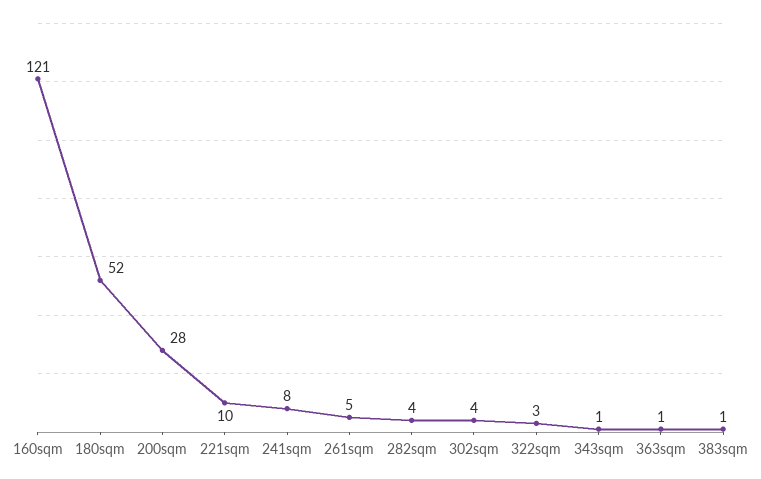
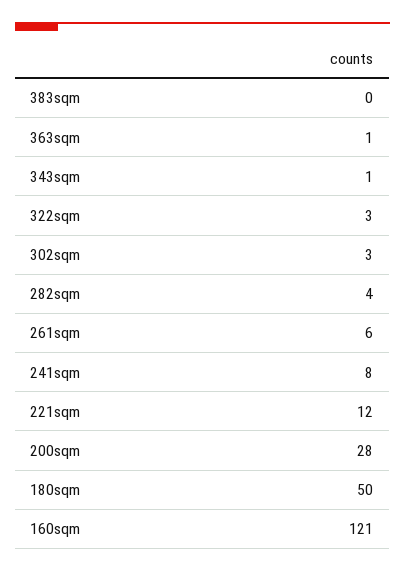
  {
    "160sqm": 121,
-   "180sqm": 52,
+   "180sqm": 50,
    "200sqm": 28,
-   "221sqm": 10,
+   "221sqm": 12,
    "241sqm": 8,
-   "261sqm": 5,
+   "261sqm": 6,
    "282sqm": 4,
-   "302sqm": 4,
+   "302sqm": 3,
    "322sqm": 3,
    "343sqm": 1,
    "363sqm": 1,
-   "383sqm": 1
+   "383sqm": 0
  }

